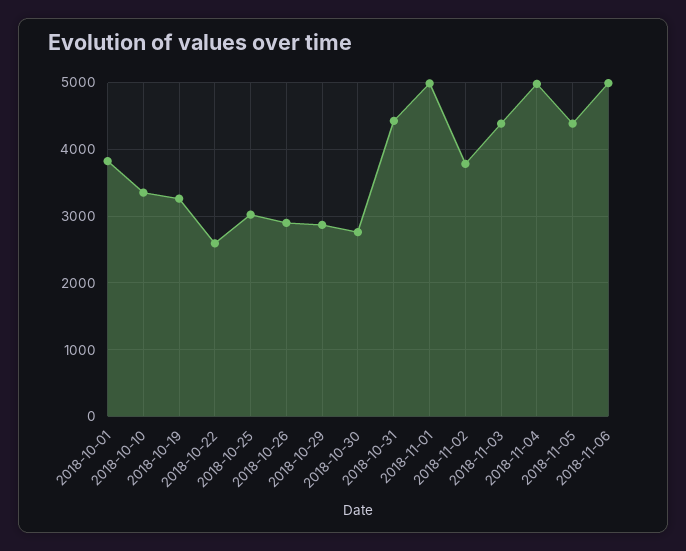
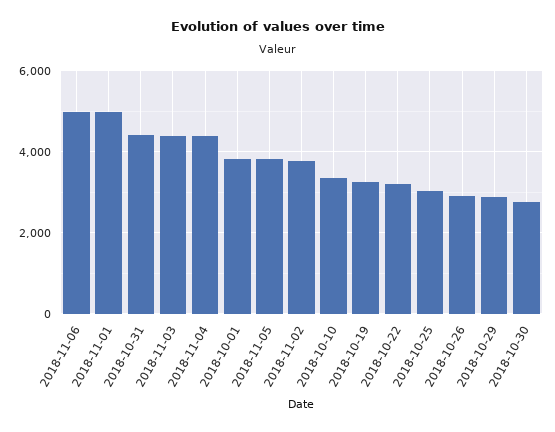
  {
    "2018-10-01": 3800,
    "2018-10-10": 3400,
    "2018-10-19": 3300,
-   "2018-10-22": 2600,
+   "2018-10-22": 3200,
    "2018-10-25": 3000,
    "2018-10-26": 2900,
    "2018-10-29": 2900,
    "2018-10-30": 2800,
    "2018-10-31": 4400,
    "2018-11-01": 5000,
    "2018-11-02": 3800,
    "2018-11-03": 4400,
-   "2018-11-04": 5000,
+   "2018-11-04": 4400,
-   "2018-11-05": 4400,
+   "2018-11-05": 3800,
    "2018-11-06": 5000
  }

